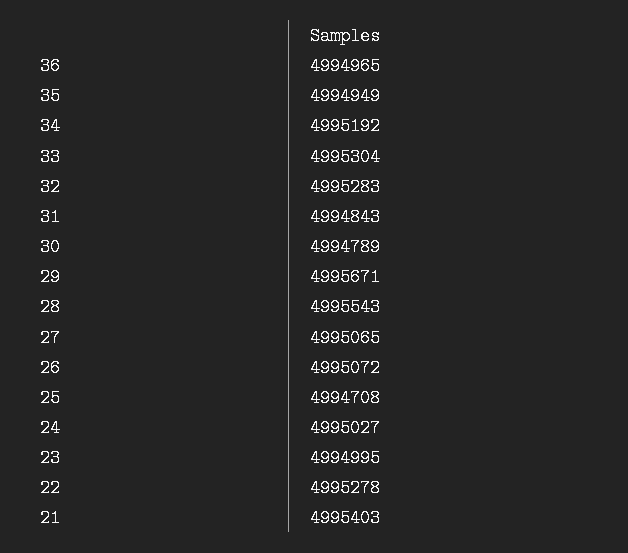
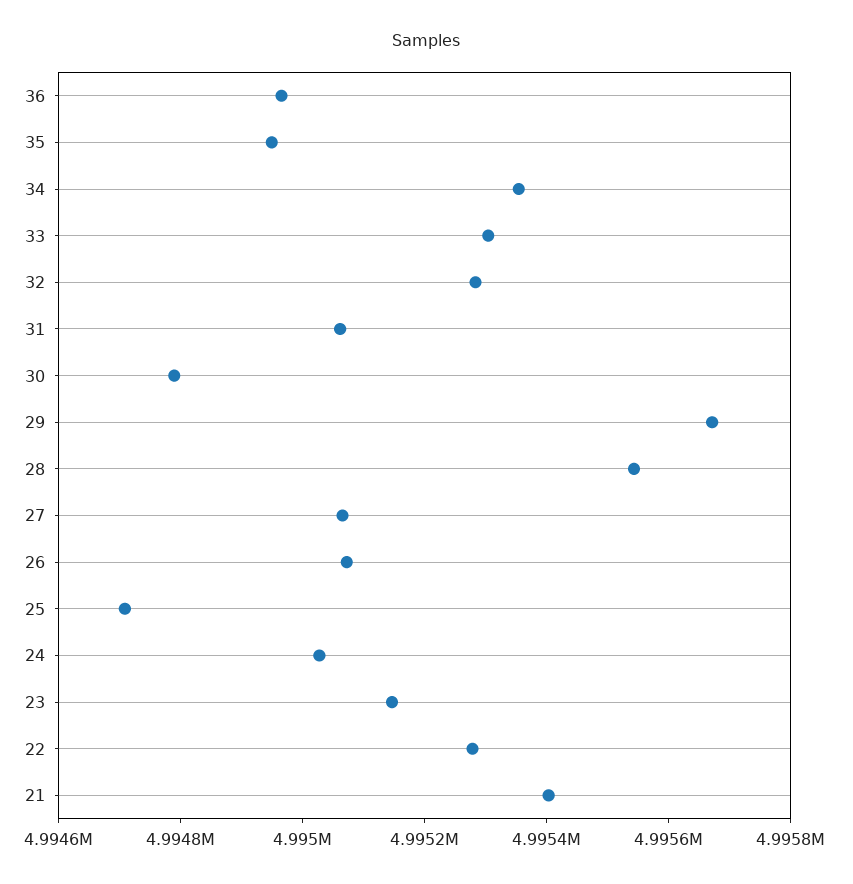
  {
    "36": 4994965,
    "35": 4994949,
-   "34": 4995192,
+   "34": 4995350,
    "33": 4995304,
    "32": 4995283,
-   "31": 4994843,
+   "31": 4995050,
    "30": 4994789,
    "29": 4995671,
    "28": 4995543,
    "27": 4995065,
    "26": 4995072,
    "25": 4994708,
    "24": 4995027,
-   "23": 4994995,
+   "23": 4995150,
    "22": 4995278,
    "21": 4995403
  }

